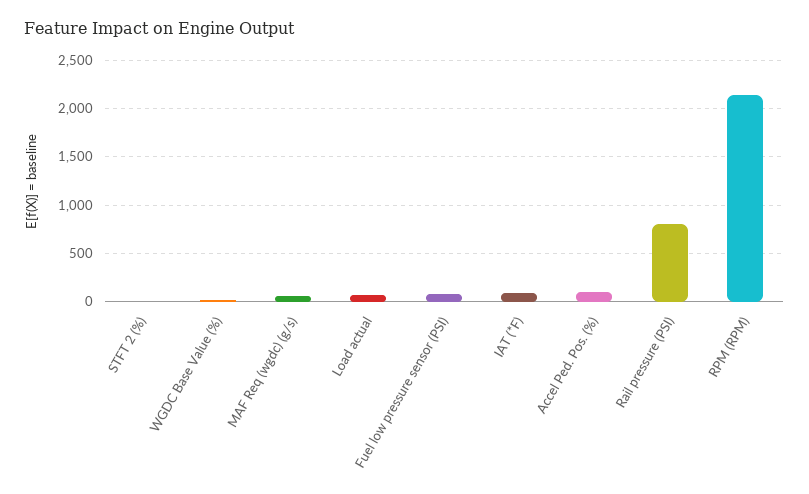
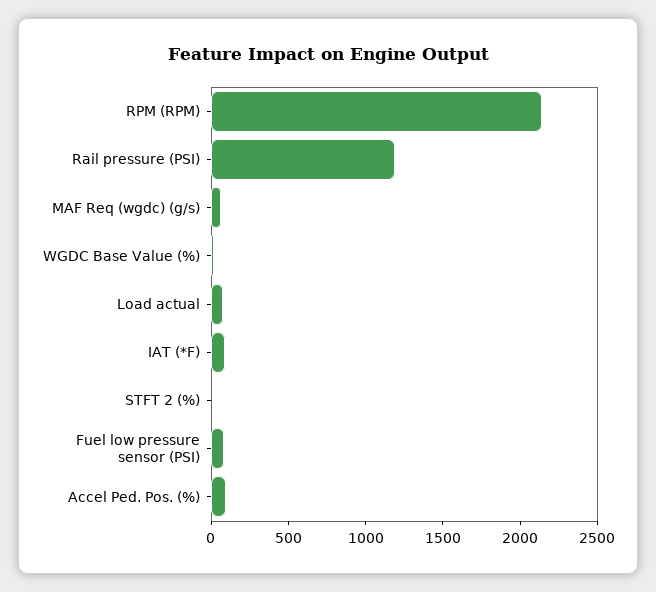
  {
    "STFT 2 (%)": 0,
    "WGDC Base Value (%)": 0,
    "MAF Req (wgdc) (g/s)": 100,
    "Load actual": 100,
    "Fuel low pressure sensor (PSI)": 100,
    "IAT (*F)": 100,
    "Accel Ped. Pos. (%)": 100,
-   "Rail pressure (PSI)": 800,
+   "Rail pressure (PSI)": 1200,
    "RPM (RPM)": 2100
  }

